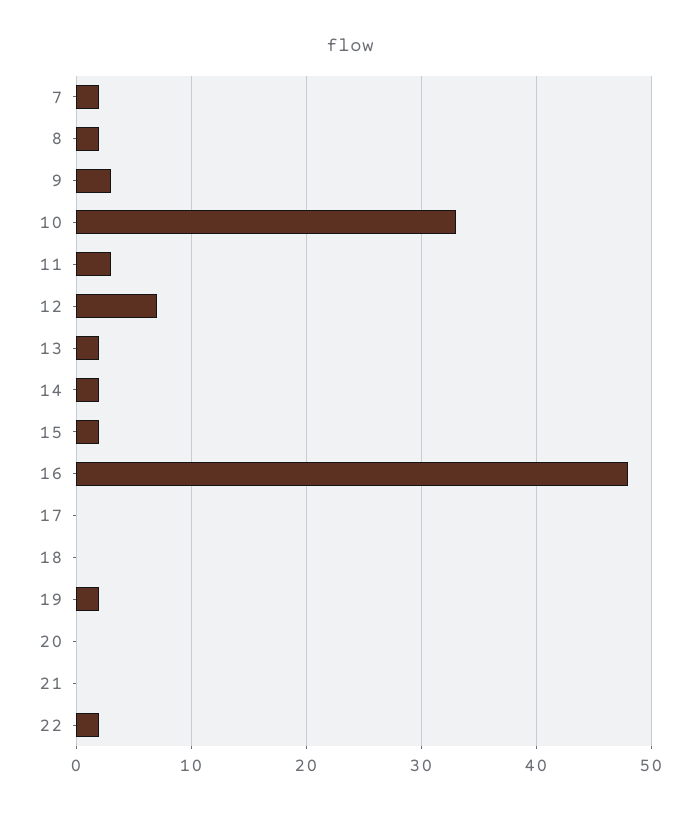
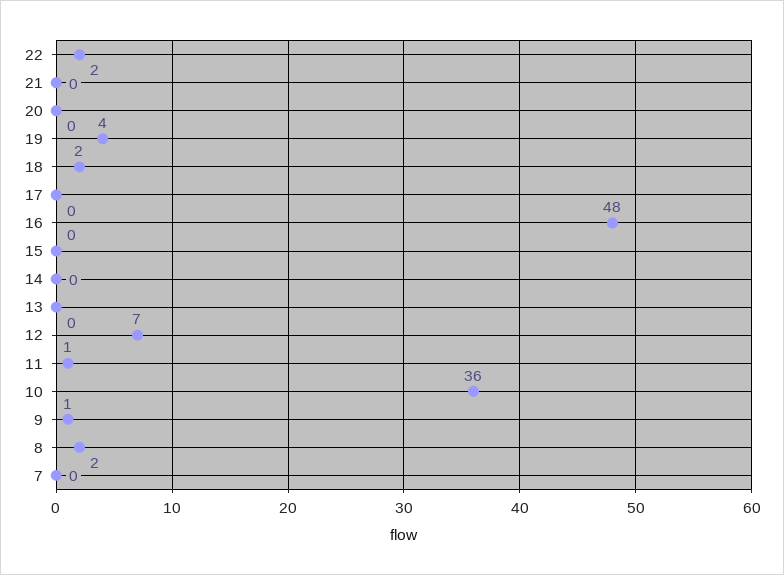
  {
-   "7": 2,
+   "7": 0,
    "8": 2,
-   "9": 3,
+   "9": 1,
-   "10": 33,
+   "10": 36,
-   "11": 3,
+   "11": 1,
    "12": 7,
-   "13": 2,
+   "13": 0,
-   "14": 2,
+   "14": 0,
-   "15": 2,
+   "15": 0,
    "16": 48,
    "17": 0,
-   "18": 0,
+   "18": 2,
-   "19": 2,
+   "19": 4,
    "20": 0,
    "21": 0,
    "22": 2
  }

